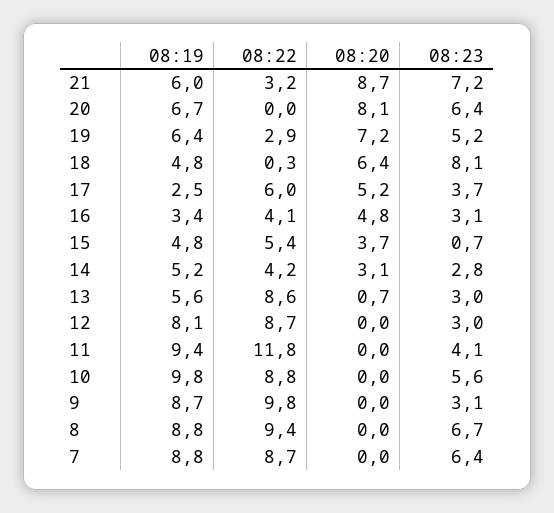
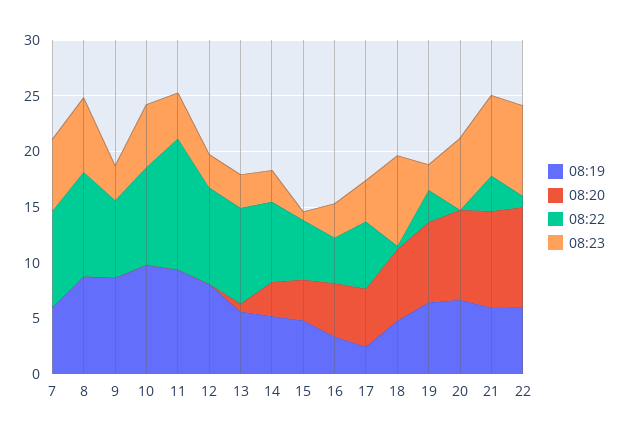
  {
    "08:19": {
      "21": 6,
      "20": 6.7,
      "19": 6.4,
      "18": 4.8,
      "17": 2.5,
      "16": 3.4,
      "15": 4.8,
      "14": 5.2,
      "13": 5.6,
      "12": 8.1,
      "11": 9.4,
      "10": 9.8,
      "9": 8.7,
      "8": 8.8,
-     "7": 8.8
+     "7": 6,
+     "22": 6
    },
    "08:22": {
      "21": 3.2,
      "20": 0,
      "19": 2.9,
      "18": 0.3,
      "17": 6,
      "16": 4.1,
      "15": 5.4,
-     "14": 4.2,
+     "14": 7,
      "13": 8.6,
      "12": 8.7,
      "11": 11.8,
      "10": 8.8,
-     "9": 9.8,
+     "9": 7,
      "8": 9.4,
-     "7": 8.7
+     "7": 8.7,
+     "22": 1
    },
    "08:20": {
      "21": 8.7,
      "20": 8.1,
      "19": 7.2,
      "18": 6.4,
      "17": 5.2,
      "16": 4.8,
      "15": 3.7,
      "14": 3.1,
      "13": 0.7,
      "12": 0,
      "11": 0,
      "10": 0,
      "9": 0,
      "8": 0,
-     "7": 0
+     "7": 0,
+     "22": 9
    },
    "08:23": {
      "21": 7.2,
      "20": 6.4,
-     "19": 5.2,
+     "19": 2,
      "18": 8.1,
      "17": 3.7,
      "16": 3.1,
      "15": 0.7,
      "14": 2.8,
      "13": 3,
      "12": 3,
      "11": 4.1,
      "10": 5.6,
      "9": 3.1,
      "8": 6.7,
-     "7": 6.4
+     "7": 6.4,
+     "22": 8
    }
  }

